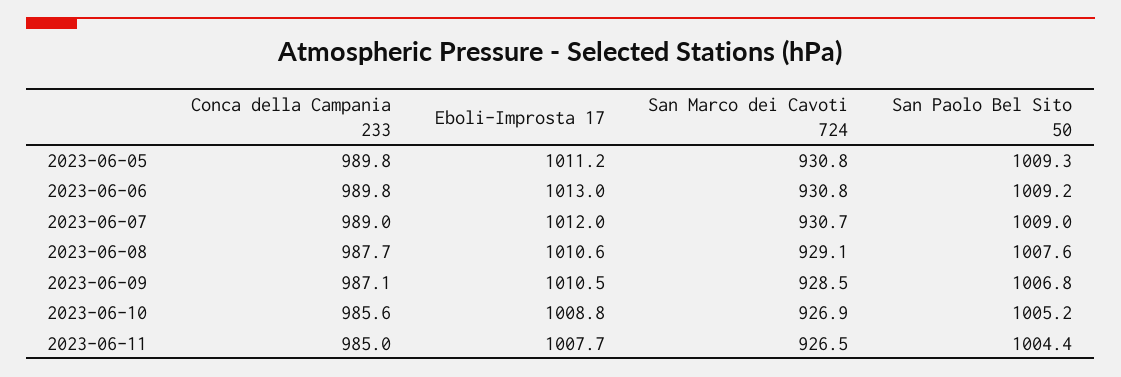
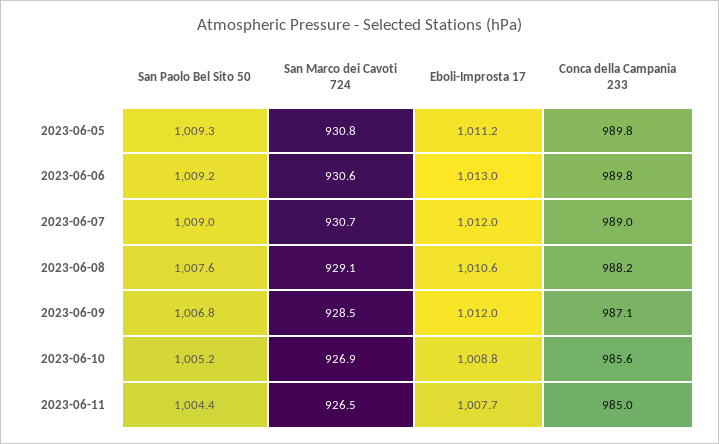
  {
    "Conca della Campania 233": {
      "2023-06-05": 989.8,
      "2023-06-06": 989.8,
      "2023-06-07": 989,
-     "2023-06-08": 987.7,
+     "2023-06-08": 988.2,
      "2023-06-09": 987.1,
      "2023-06-10": 985.6,
      "2023-06-11": 985
    },
    "Eboli-Improsta 17": {
      "2023-06-05": 1011.2,
      "2023-06-06": 1013,
      "2023-06-07": 1012,
      "2023-06-08": 1010.6,
-     "2023-06-09": 1010.5,
+     "2023-06-09": 1012,
      "2023-06-10": 1008.8,
      "2023-06-11": 1007.7
    },
    "San Marco dei Cavoti 724": {
      "2023-06-05": 930.8,
-     "2023-06-06": 930.8,
+     "2023-06-06": 930.6,
      "2023-06-07": 930.7,
      "2023-06-08": 929.1,
      "2023-06-09": 928.5,
      "2023-06-10": 926.9,
      "2023-06-11": 926.5
    },
    "San Paolo Bel Sito 50": {
      "2023-06-05": 1009.3,
      "2023-06-06": 1009.2,
      "2023-06-07": 1009,
      "2023-06-08": 1007.6,
      "2023-06-09": 1006.8,
      "2023-06-10": 1005.2,
      "2023-06-11": 1004.4
    }
  }

